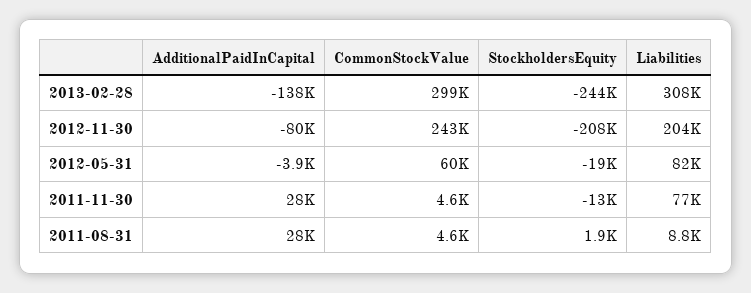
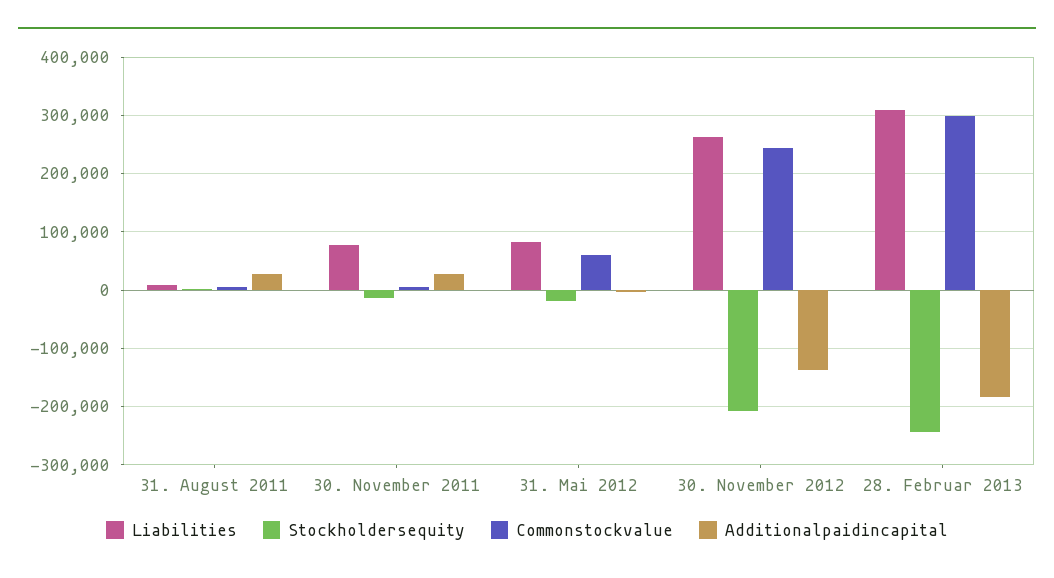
  {
    "AdditionalPaidInCapital": {
-     "2013-02-28": -138000,
+     "2013-02-28": -180000,
-     "2012-11-30": -80000,
+     "2012-11-30": -140000,
      "2012-05-31": -3900,
      "2011-11-30": 28000,
      "2011-08-31": 28000
    },
    "CommonStockValue": {
      "2013-02-28": 299000,
      "2012-11-30": 243000,
      "2012-05-31": 60000,
      "2011-11-30": 4600,
      "2011-08-31": 4600
    },
    "StockholdersEquity": {
      "2013-02-28": -244000,
      "2012-11-30": -208000,
      "2012-05-31": -19000,
      "2011-11-30": -13000,
      "2011-08-31": 1900
    },
    "Liabilities": {
      "2013-02-28": 308000,
-     "2012-11-30": 204000,
+     "2012-11-30": 260000,
      "2012-05-31": 82000,
      "2011-11-30": 77000,
      "2011-08-31": 8800
    }
  }

